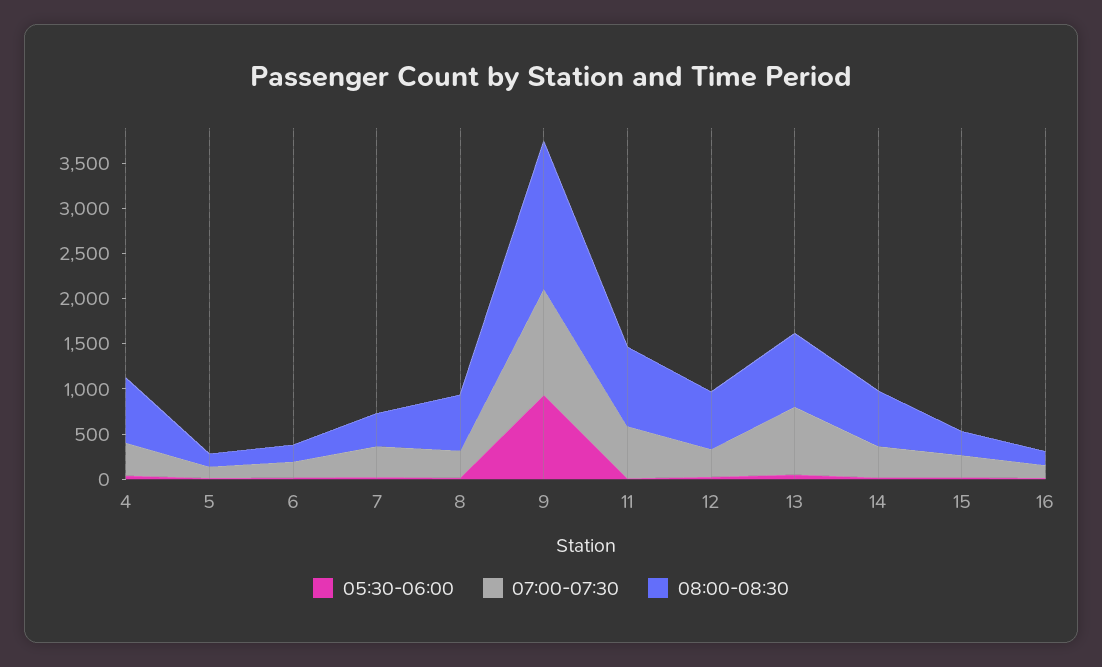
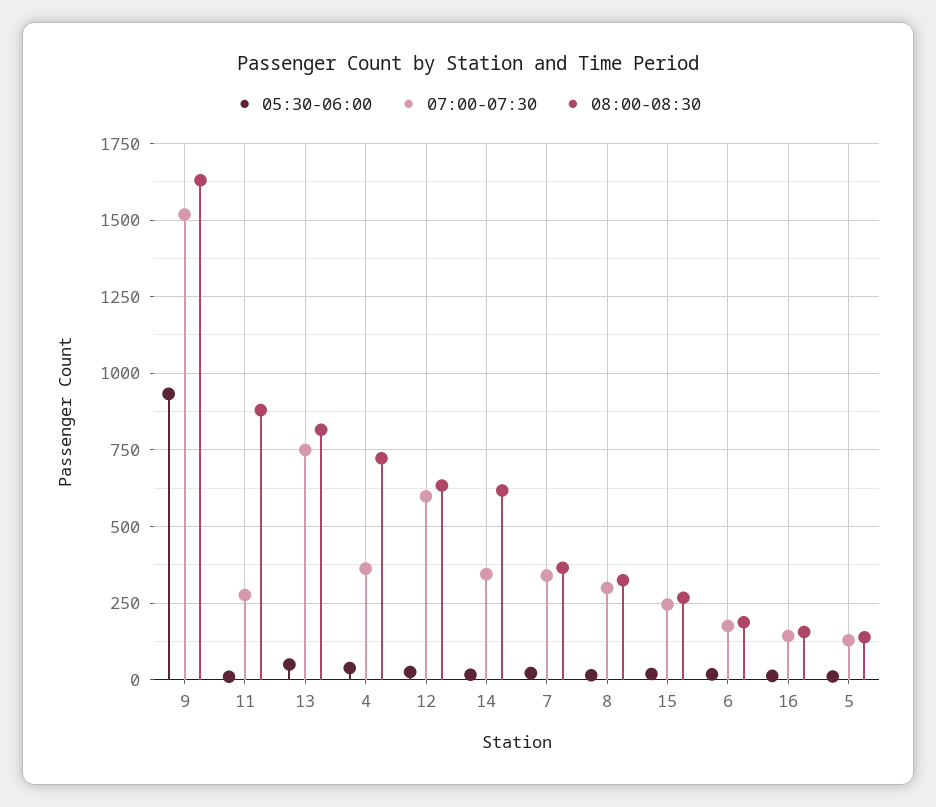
  {
    "05:30-06:00": {
      "4": 50,
      "5": 0,
      "6": 25,
      "7": 25,
      "8": 25,
      "9": 925,
      "11": 0,
      "12": 25,
      "13": 50,
      "14": 25,
      "15": 25,
      "16": 25
    },
    "07:00-07:30": {
      "4": 375,
      "5": 125,
      "6": 175,
      "7": 350,
      "8": 300,
-     "9": 1200,
+     "9": 1525,
-     "11": 600,
+     "11": 275,
-     "12": 300,
+     "12": 600,
      "13": 750,
      "14": 350,
      "15": 250,
      "16": 150
    },
    "08:00-08:30": {
      "4": 725,
      "5": 150,
      "6": 200,
      "7": 375,
-     "8": 600,
+     "8": 325,
      "9": 1625,
      "11": 875,
      "12": 625,
      "13": 825,
      "14": 625,
      "15": 275,
      "16": 150
    }
  }

